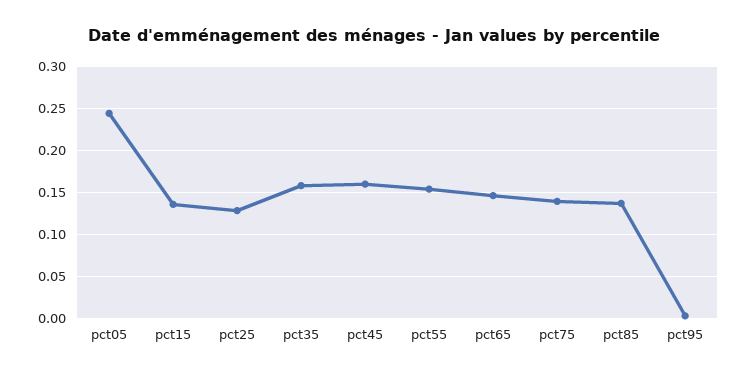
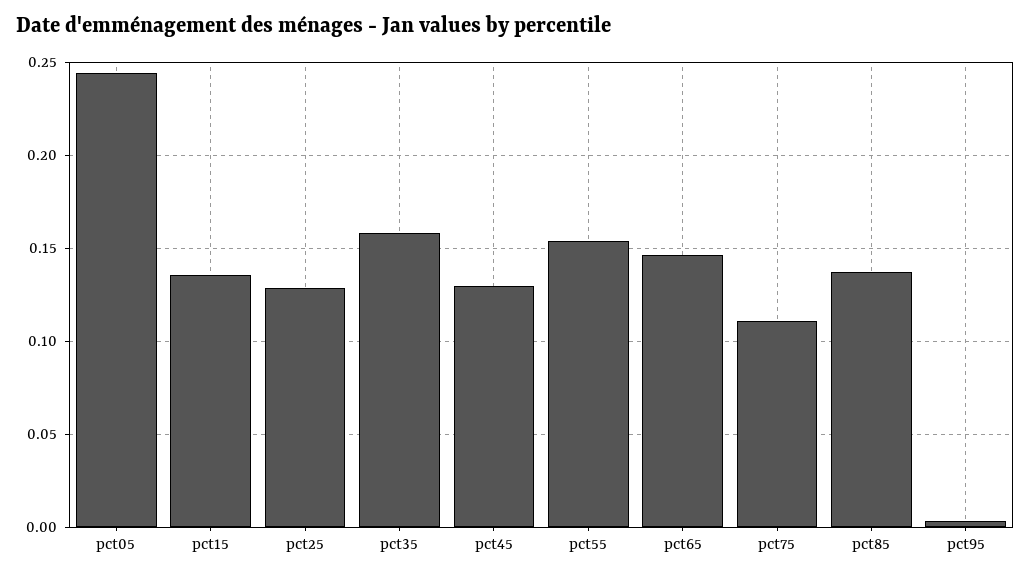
  {
    "pct05": 0.245,
    "pct15": 0.135,
    "pct25": 0.13,
    "pct35": 0.16,
-   "pct45": 0.16,
+   "pct45": 0.13,
    "pct55": 0.155,
    "pct65": 0.145,
-   "pct75": 0.14,
+   "pct75": 0.11,
    "pct85": 0.135,
    "pct95": 0.005
  }

